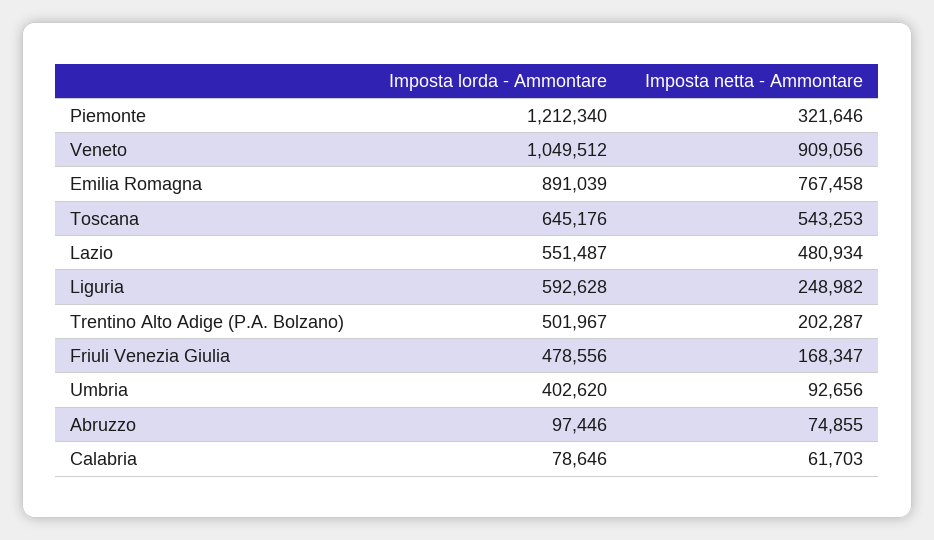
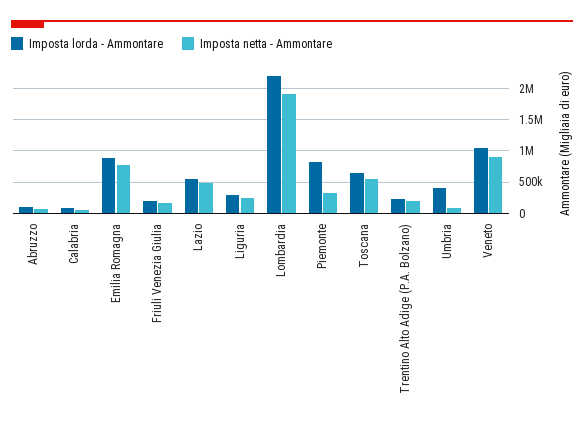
  {
    "Imposta lorda - Ammontare": {
-     "Piemonte": 1212340,
+     "Piemonte": 800000,
      "Veneto": 1049512,
      "Emilia Romagna": 891039,
      "Toscana": 645176,
      "Lazio": 551487,
-     "Liguria": 592628,
+     "Liguria": 300000,
-     "Trentino Alto Adige (P.A. Bolzano)": 501967,
+     "Trentino Alto Adige (P.A. Bolzano)": 200000,
-     "Friuli Venezia Giulia": 478556,
+     "Friuli Venezia Giulia": 200000,
      "Umbria": 402620,
      "Abruzzo": 97446,
-     "Calabria": 78646
+     "Calabria": 78646,
+     "Lombardia": 2200000
    },
    "Imposta netta - Ammontare": {
      "Piemonte": 321646,
      "Veneto": 909056,
      "Emilia Romagna": 767458,
      "Toscana": 543253,
      "Lazio": 480934,
      "Liguria": 248982,
      "Trentino Alto Adige (P.A. Bolzano)": 202287,
      "Friuli Venezia Giulia": 168347,
      "Umbria": 92656,
      "Abruzzo": 74855,
-     "Calabria": 61703
+     "Calabria": 61703,
+     "Lombardia": 1900000
    }
  }

